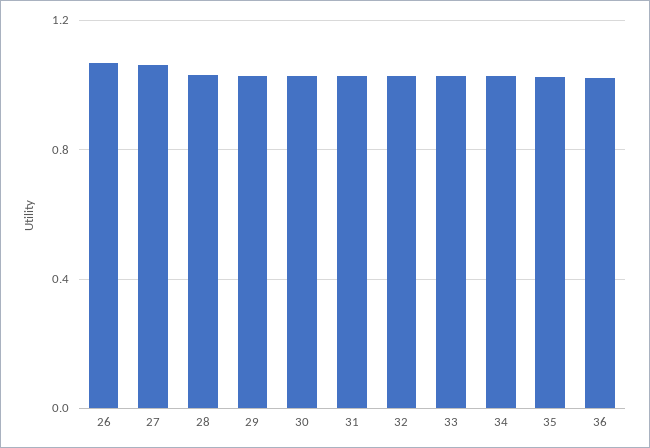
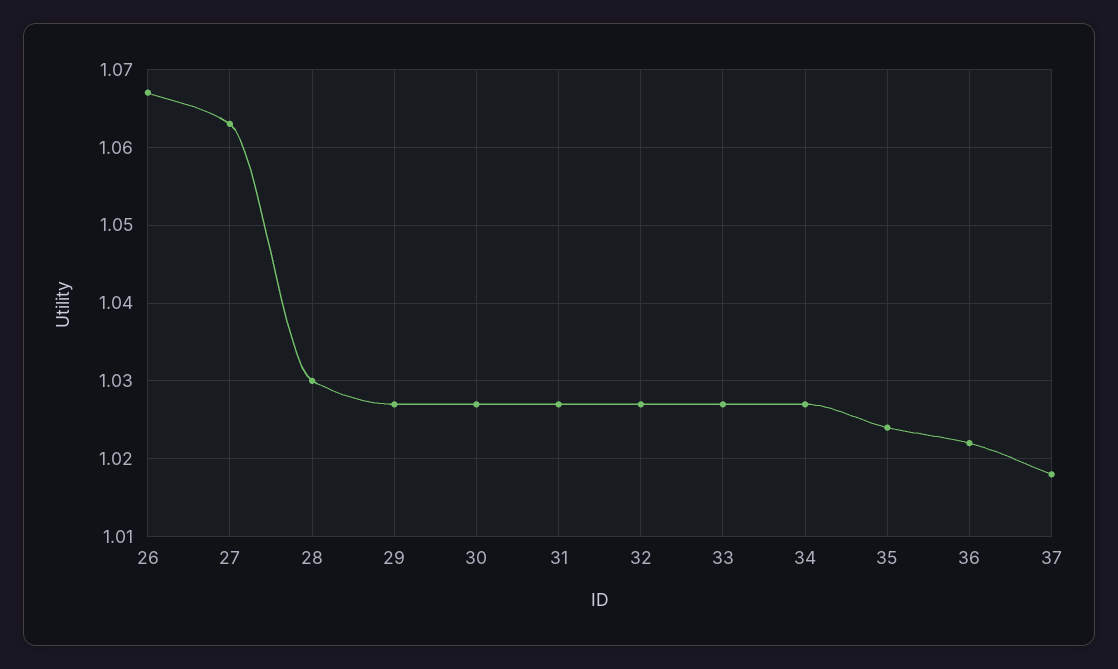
  {
    "26": 1.067,
    "27": 1.063,
    "28": 1.03,
    "29": 1.027,
    "30": 1.027,
    "31": 1.027,
    "32": 1.027,
    "33": 1.027,
    "34": 1.027,
    "35": 1.024,
-   "36": 1.022
+   "36": 1.022,
+   "37": 1.018
  }

